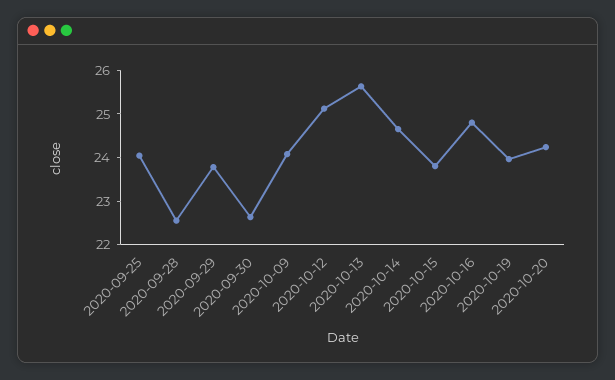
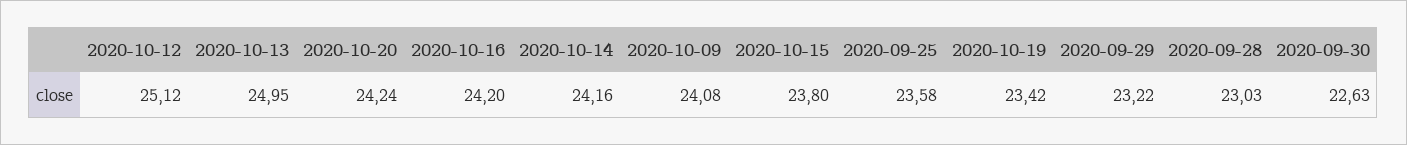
  {
-   "2020-09-25": 24,
+   "2020-09-25": 23.58,
-   "2020-09-28": 22.6,
+   "2020-09-28": 23.03,
-   "2020-09-29": 23.8,
+   "2020-09-29": 23.22,
    "2020-09-30": 22.63,
    "2020-10-09": 24.08,
    "2020-10-12": 25.12,
-   "2020-10-13": 25.6,
+   "2020-10-13": 24.95,
-   "2020-10-14": 24.6,
+   "2020-10-14": 24.16,
    "2020-10-15": 23.8,
-   "2020-10-16": 24.8,
+   "2020-10-16": 24.2,
-   "2020-10-19": 24,
+   "2020-10-19": 23.42,
    "2020-10-20": 24.24
  }

